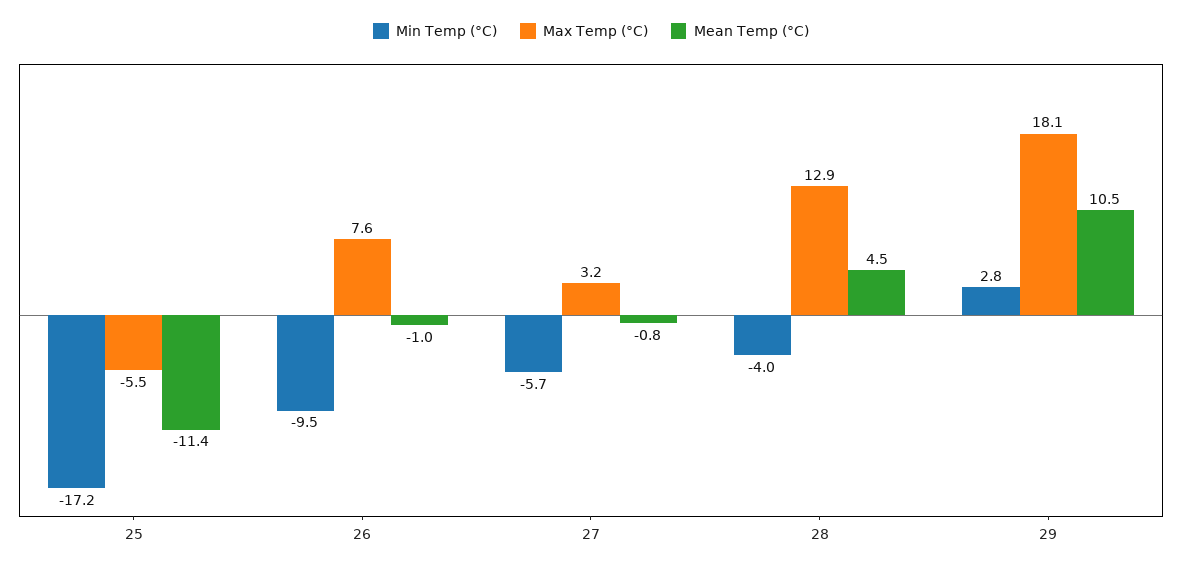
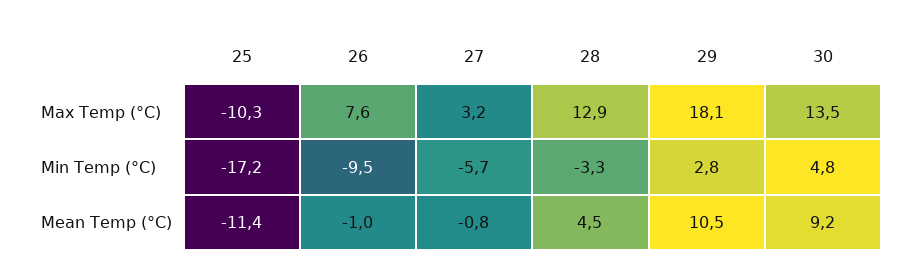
  {
    "Min Temp (°C)": {
      "25": -17.2,
      "26": -9.5,
      "27": -5.7,
-     "28": -4,
+     "28": -3.3,
-     "29": 2.8
+     "29": 2.8,
+     "30": 4.8
    },
    "Max Temp (°C)": {
-     "25": -5.5,
+     "25": -10.3,
      "26": 7.6,
      "27": 3.2,
      "28": 12.9,
-     "29": 18.1
+     "29": 18.1,
+     "30": 13.5
    },
    "Mean Temp (°C)": {
      "25": -11.4,
      "26": -1,
      "27": -0.8,
      "28": 4.5,
-     "29": 10.5
+     "29": 10.5,
+     "30": 9.2
    }
  }

